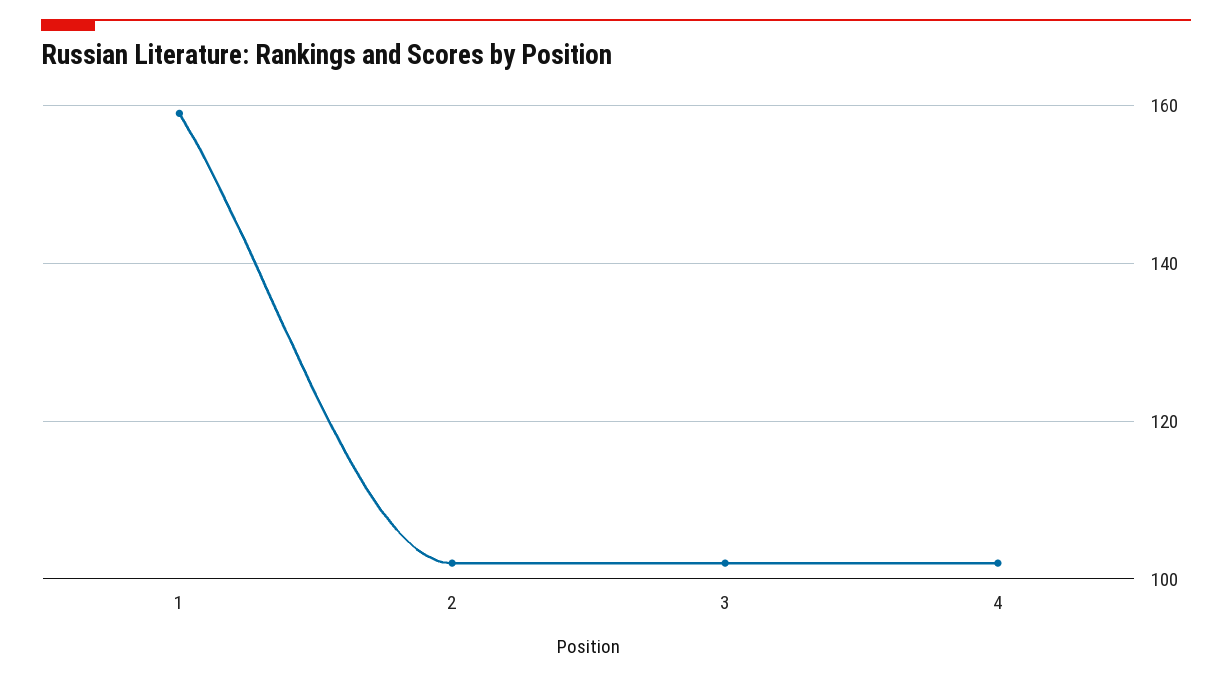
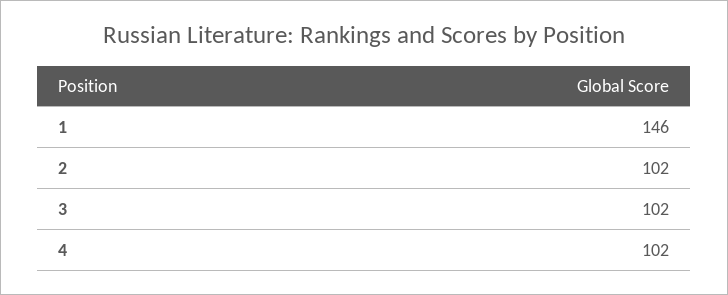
  {
-   "1": 160,
+   "1": 146,
    "2": 102,
    "3": 102,
    "4": 102
  }

